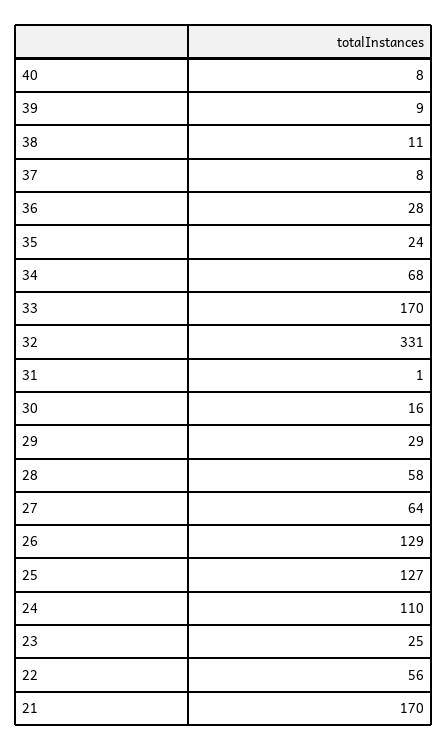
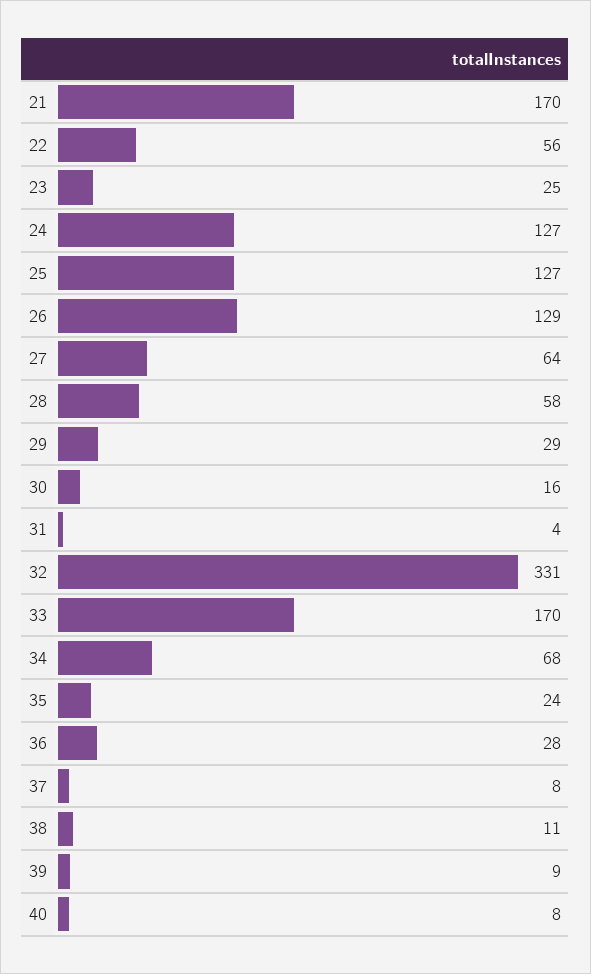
  {
    "40": 8,
    "39": 9,
    "38": 11,
    "37": 8,
    "36": 28,
    "35": 24,
    "34": 68,
    "33": 170,
    "32": 331,
-   "31": 1,
+   "31": 4,
    "30": 16,
    "29": 29,
    "28": 58,
    "27": 64,
    "26": 129,
    "25": 127,
-   "24": 110,
+   "24": 127,
    "23": 25,
    "22": 56,
    "21": 170
  }

